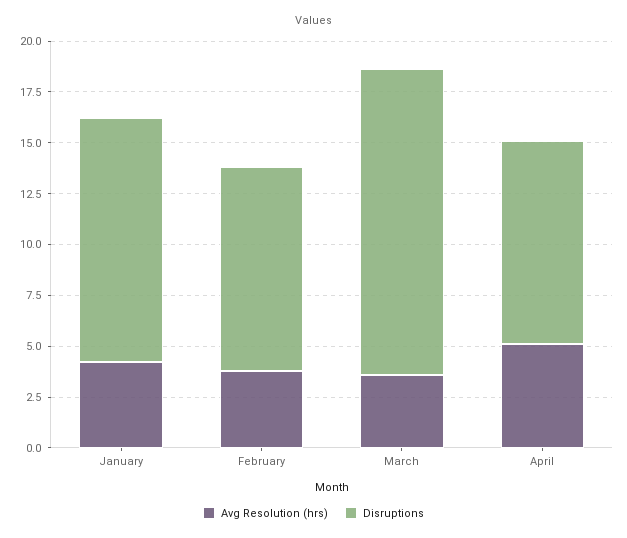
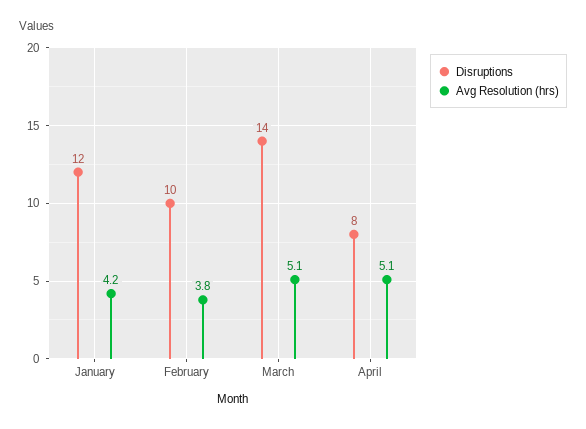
  {
    "Avg Resolution (hrs)": {
      "January": 4.2,
      "February": 3.8,
-     "March": 3.5,
+     "March": 5.1,
      "April": 5.1
    },
    "Disruptions": {
      "January": 12,
      "February": 10,
-     "March": 15,
+     "March": 14,
-     "April": 10
+     "April": 8
    }
  }

